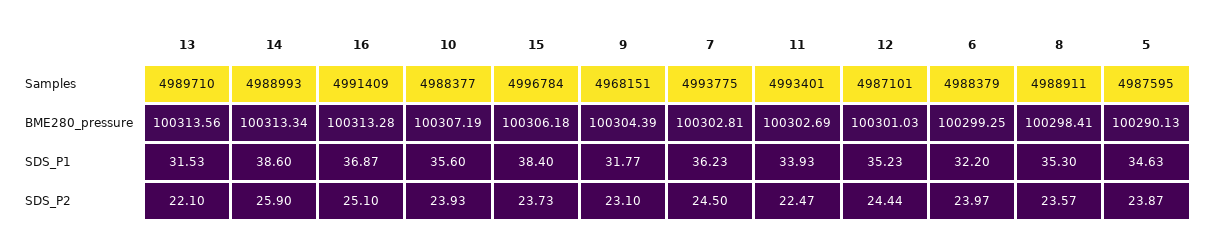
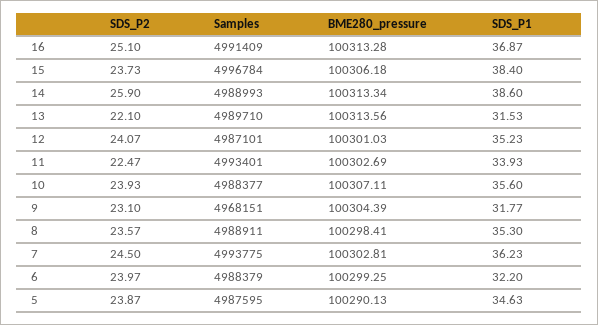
  {
    "13": {
      "Samples": 4989710,
      "BME280_pressure": 100313.56,
      "SDS_P1": 31.53,
      "SDS_P2": 22.1
    },
    "14": {
      "Samples": 4988993,
      "BME280_pressure": 100313.34,
      "SDS_P1": 38.6,
      "SDS_P2": 25.9
    },
    "16": {
      "Samples": 4991409,
      "BME280_pressure": 100313.28,
      "SDS_P1": 36.87,
      "SDS_P2": 25.1
    },
    "10": {
      "Samples": 4988377,
-     "BME280_pressure": 100307.19,
+     "BME280_pressure": 100307.11,
      "SDS_P1": 35.6,
      "SDS_P2": 23.93
    },
    "15": {
      "Samples": 4996784,
      "BME280_pressure": 100306.18,
      "SDS_P1": 38.4,
      "SDS_P2": 23.73
    },
    "9": {
      "Samples": 4968151,
      "BME280_pressure": 100304.39,
      "SDS_P1": 31.77,
      "SDS_P2": 23.1
    },
    "7": {
      "Samples": 4993775,
      "BME280_pressure": 100302.81,
      "SDS_P1": 36.23,
      "SDS_P2": 24.5
    },
    "11": {
      "Samples": 4993401,
      "BME280_pressure": 100302.69,
      "SDS_P1": 33.93,
      "SDS_P2": 22.47
    },
    "12": {
      "Samples": 4987101,
      "BME280_pressure": 100301.03,
      "SDS_P1": 35.23,
-     "SDS_P2": 24.44
+     "SDS_P2": 24.07
    },
    "6": {
      "Samples": 4988379,
      "BME280_pressure": 100299.25,
      "SDS_P1": 32.2,
      "SDS_P2": 23.97
    },
    "8": {
      "Samples": 4988911,
      "BME280_pressure": 100298.41,
      "SDS_P1": 35.3,
      "SDS_P2": 23.57
    },
    "5": {
      "Samples": 4987595,
      "BME280_pressure": 100290.13,
      "SDS_P1": 34.63,
      "SDS_P2": 23.87
    }
  }

